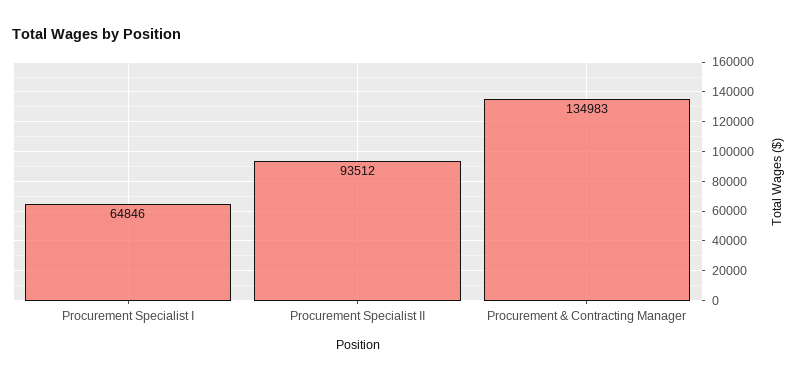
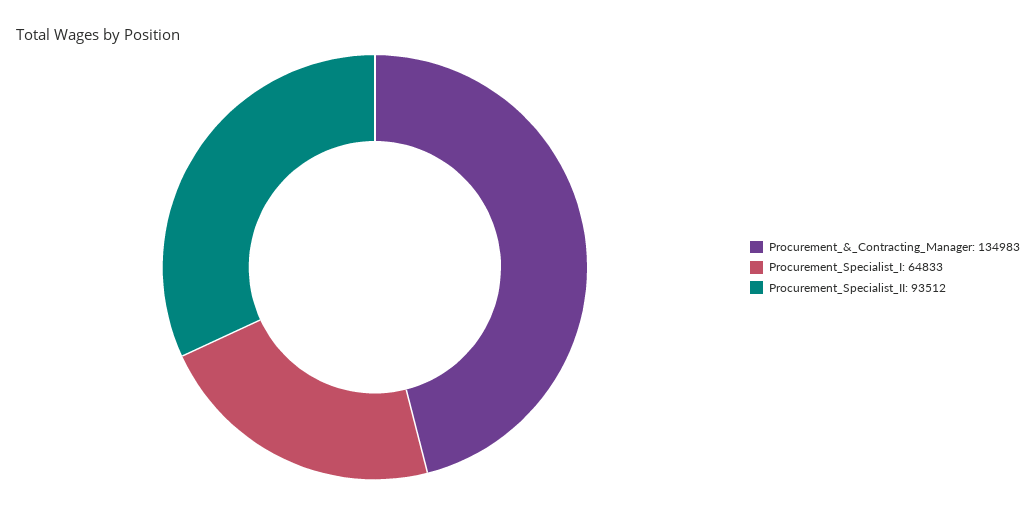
  {
-   "Procurement Specialist I": 64846,
+   "Procurement Specialist I": 64833,
    "Procurement Specialist II": 93512,
    "Procurement & Contracting Manager": 134983
  }

